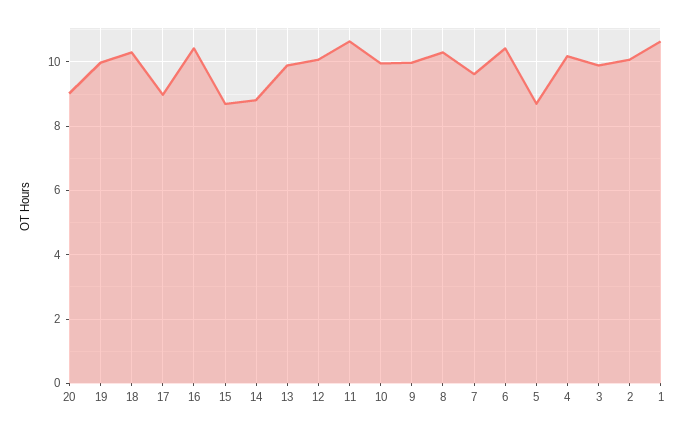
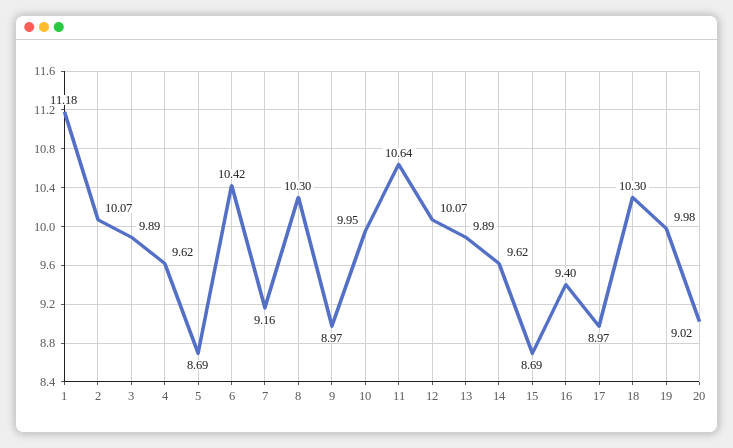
  {
    "20": 9.02,
    "19": 9.98,
    "18": 10.3,
    "17": 8.97,
-   "16": 10.4,
+   "16": 9.4,
    "15": 8.69,
-   "14": 8.8,
+   "14": 9.62,
    "13": 9.89,
    "12": 10.07,
    "11": 10.64,
    "10": 9.95,
-   "9": 10,
+   "9": 8.97,
    "8": 10.3,
-   "7": 9.6,
+   "7": 9.16,
    "6": 10.42,
    "5": 8.69,
-   "4": 10.2,
+   "4": 9.62,
    "3": 9.89,
    "2": 10.07,
-   "1": 10.6
+   "1": 11.18
  }

